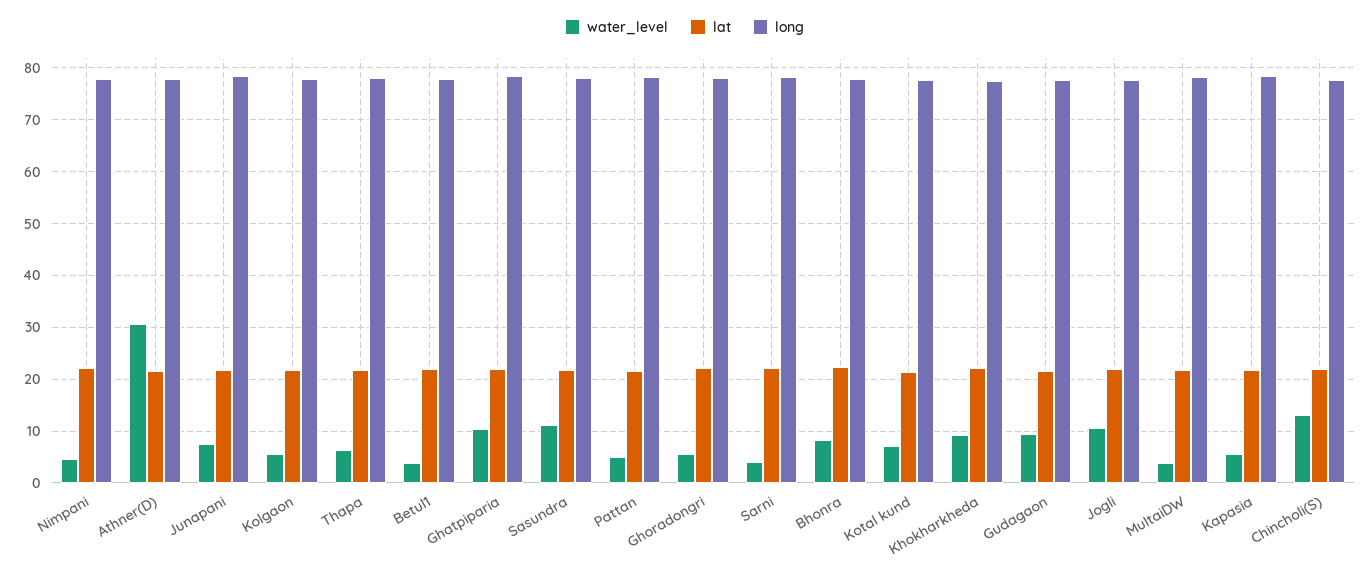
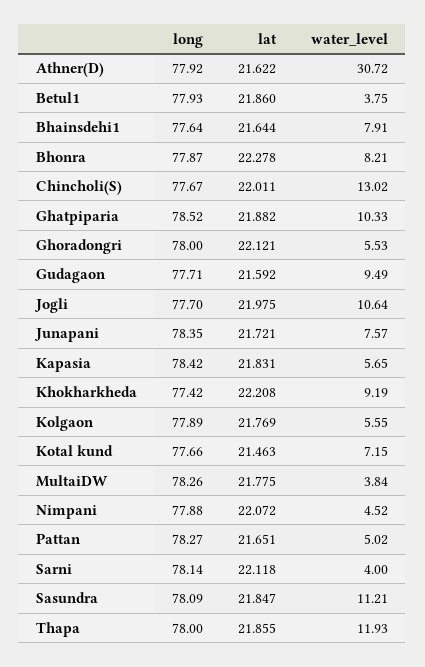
  {
    "water_level": {
      "Nimpani": 4.52,
      "Athner(D)": 30.72,
      "Junapani": 7.57,
      "Kolgaon": 5.55,
-     "Thapa": 6,
+     "Thapa": 11.93,
      "Betul1": 3.75,
      "Ghatpiparia": 10.33,
      "Sasundra": 11.21,
      "Pattan": 5.02,
      "Ghoradongri": 5.53,
      "Sarni": 4,
      "Bhonra": 8.21,
      "Kotal kund": 7.15,
      "Khokharkheda": 9.19,
      "Gudagaon": 9.49,
      "Jogli": 10.64,
      "MultaiDW": 3.84,
      "Kapasia": 5.65,
-     "Chincholi(S)": 13.02
+     "Chincholi(S)": 13.02,
+     "Bhainsdehi1": 7.91
    },
    "lat": {
      "Nimpani": 22.072,
      "Athner(D)": 21.622,
      "Junapani": 21.721,
      "Kolgaon": 21.769,
      "Thapa": 21.855,
      "Betul1": 21.86,
      "Ghatpiparia": 21.882,
      "Sasundra": 21.847,
      "Pattan": 21.651,
      "Ghoradongri": 22.121,
      "Sarni": 22.118,
      "Bhonra": 22.278,
      "Kotal kund": 21.463,
      "Khokharkheda": 22.208,
      "Gudagaon": 21.592,
      "Jogli": 21.975,
      "MultaiDW": 21.775,
      "Kapasia": 21.831,
-     "Chincholi(S)": 22.011
+     "Chincholi(S)": 22.011,
+     "Bhainsdehi1": 21.644
    },
    "long": {
      "Nimpani": 77.88,
      "Athner(D)": 77.92,
      "Junapani": 78.35,
      "Kolgaon": 77.89,
      "Thapa": 78,
      "Betul1": 77.93,
      "Ghatpiparia": 78.52,
      "Sasundra": 78.09,
      "Pattan": 78.27,
      "Ghoradongri": 78,
      "Sarni": 78.14,
      "Bhonra": 77.87,
      "Kotal kund": 77.66,
      "Khokharkheda": 77.42,
      "Gudagaon": 77.71,
      "Jogli": 77.7,
      "MultaiDW": 78.26,
      "Kapasia": 78.42,
-     "Chincholi(S)": 77.67
+     "Chincholi(S)": 77.67,
+     "Bhainsdehi1": 77.64
    }
  }

